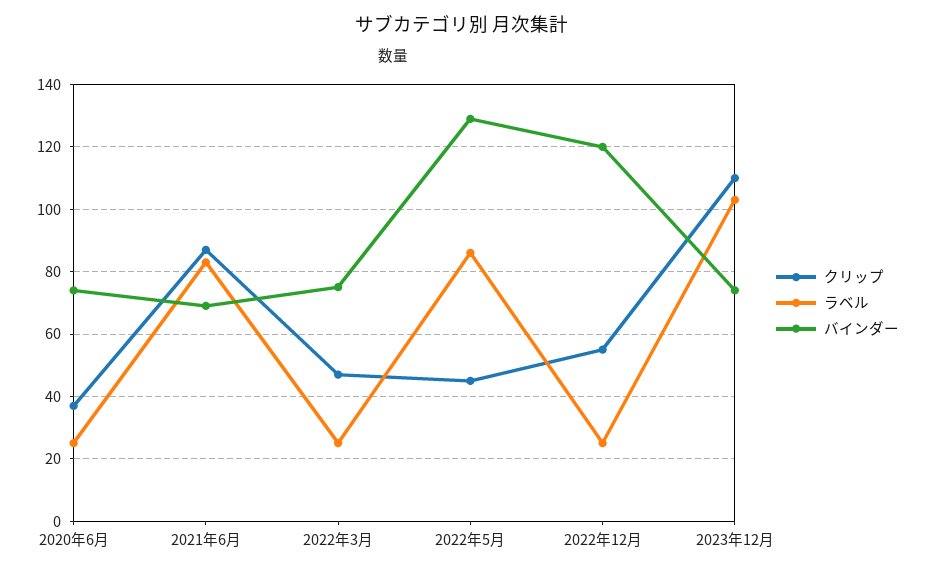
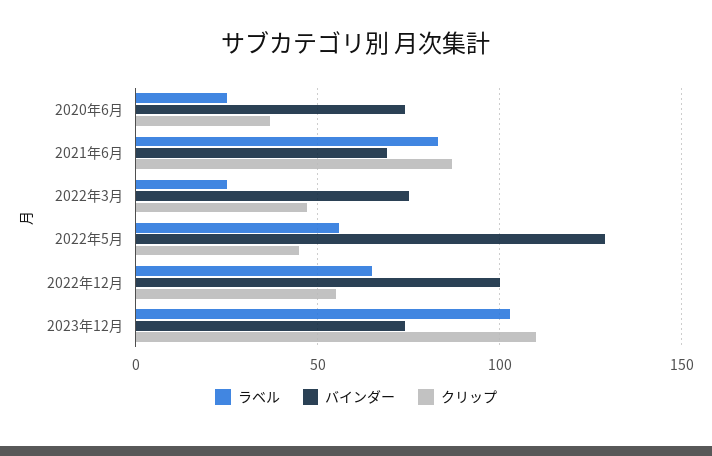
  {
    "クリップ": {
      "2020年6月": 35,
      "2021年6月": 85,
      "2022年3月": 45,
      "2022年5月": 45,
      "2022年12月": 55,
      "2023年12月": 110
    },
    "ラベル": {
      "2020年6月": 25,
      "2021年6月": 85,
      "2022年3月": 25,
-     "2022年5月": 85,
+     "2022年5月": 55,
-     "2022年12月": 25,
+     "2022年12月": 65,
      "2023年12月": 105
    },
    "バインダー": {
      "2020年6月": 75,
      "2021年6月": 70,
      "2022年3月": 75,
      "2022年5月": 130,
-     "2022年12月": 120,
+     "2022年12月": 100,
      "2023年12月": 75
    }
  }

